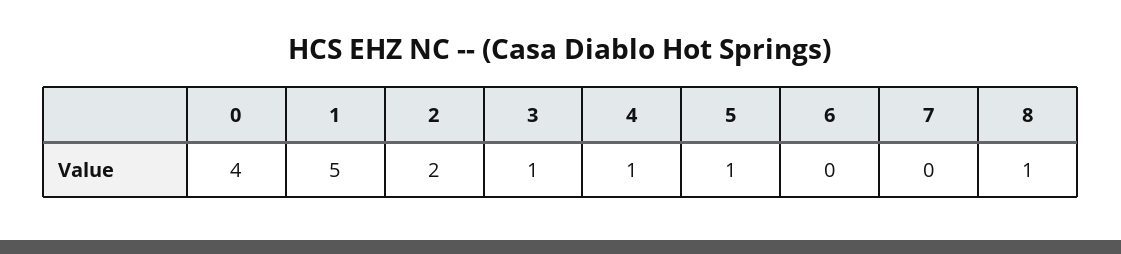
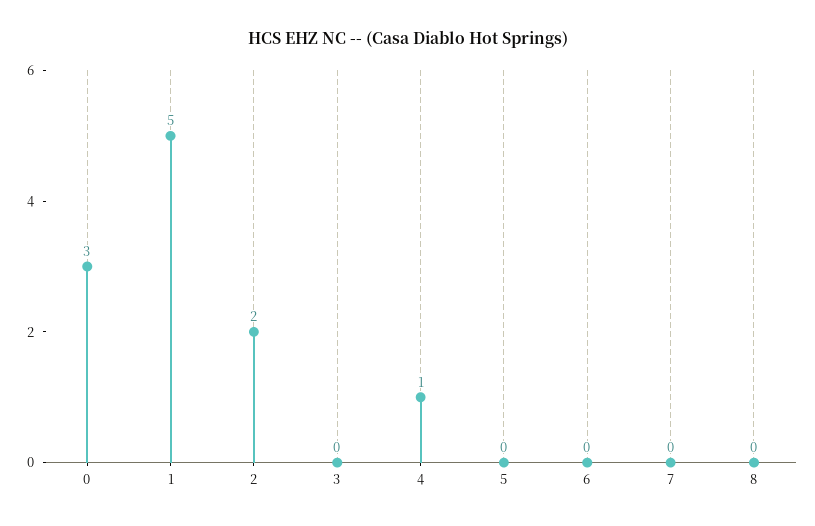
  {
-   "0": 4,
+   "0": 3,
    "1": 5,
    "2": 2,
-   "3": 1,
+   "3": 0,
    "4": 1,
-   "5": 1,
+   "5": 0,
    "6": 0,
    "7": 0,
-   "8": 1
+   "8": 0
  }

